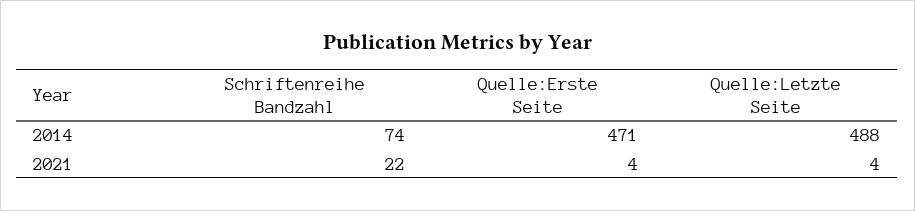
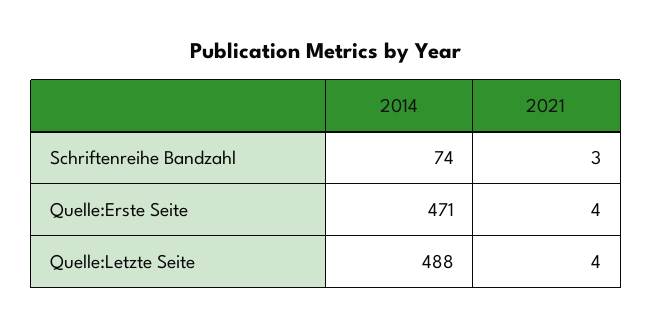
  {
    "Schriftenreihe Bandzahl": {
      "2014": 74,
-     "2021": 22
+     "2021": 3
    },
    "Quelle:Erste Seite": {
      "2014": 471,
      "2021": 4
    },
    "Quelle:Letzte Seite": {
      "2014": 488,
      "2021": 4
    }
  }

